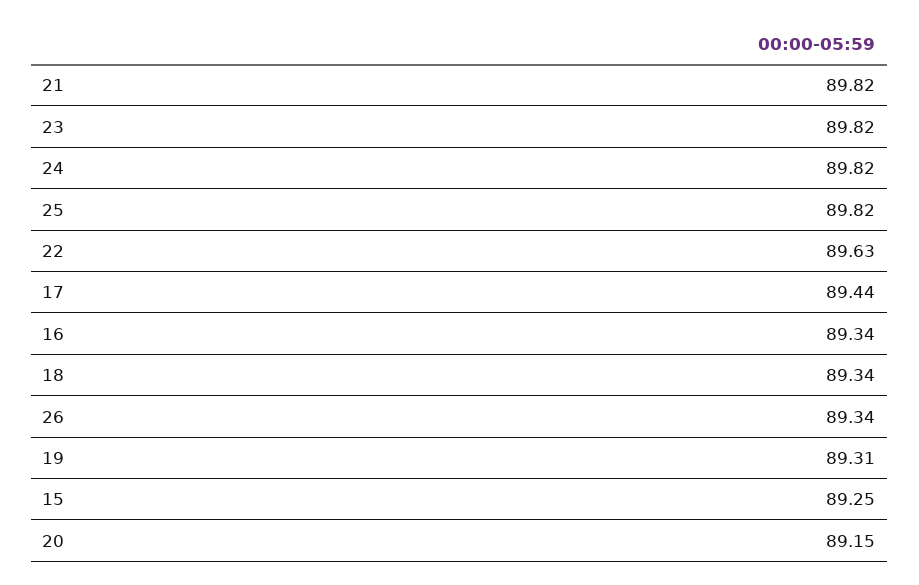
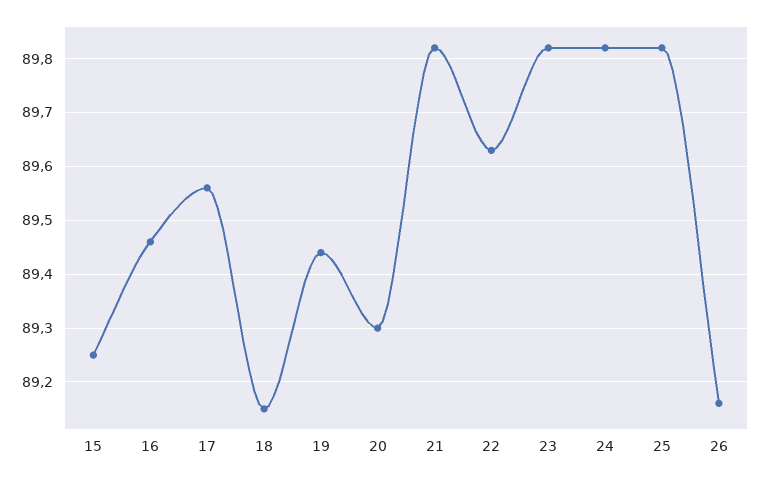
  {
    "21": 89.82,
    "23": 89.82,
    "24": 89.82,
    "25": 89.82,
    "22": 89.63,
-   "17": 89.44,
+   "17": 89.55,
-   "16": 89.34,
+   "16": 89.45,
-   "18": 89.34,
+   "18": 89.15,
-   "26": 89.34,
+   "26": 89.15,
-   "19": 89.31,
+   "19": 89.45,
    "15": 89.25,
-   "20": 89.15
+   "20": 89.3
  }

